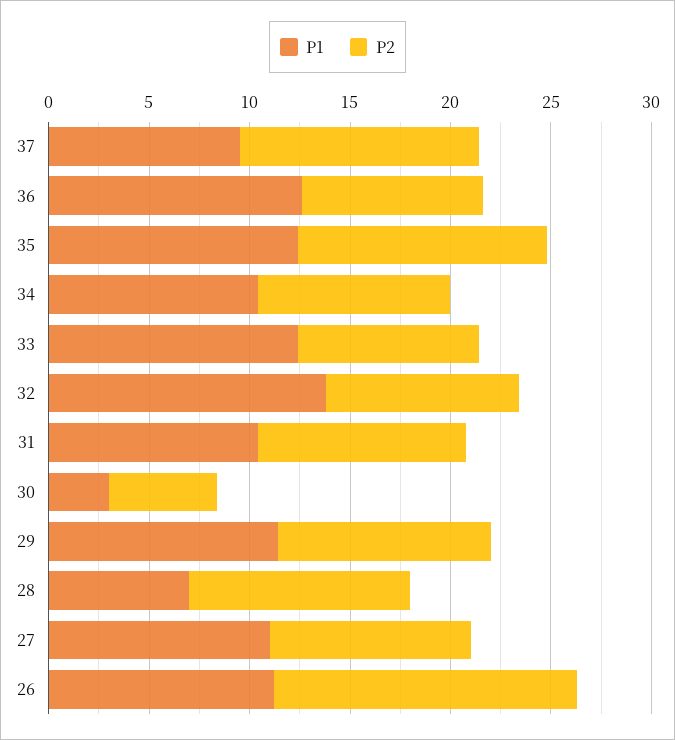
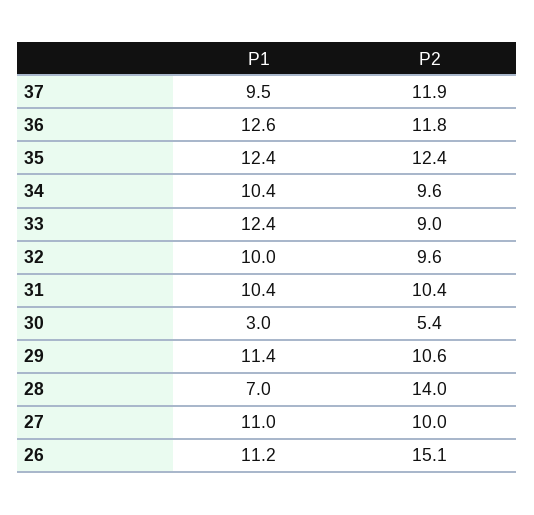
  {
    "P1": {
      "37": 9.5,
      "36": 12.6,
      "35": 12.4,
      "34": 10.4,
      "33": 12.4,
-     "32": 14,
+     "32": 10,
      "31": 10.4,
      "30": 3,
      "29": 11.4,
      "28": 7,
      "27": 11,
      "26": 11.2
    },
    "P2": {
      "37": 11.9,
-     "36": 9,
+     "36": 11.8,
      "35": 12.4,
      "34": 9.6,
      "33": 9,
      "32": 9.6,
      "31": 10.4,
      "30": 5.4,
      "29": 10.6,
-     "28": 11,
+     "28": 14,
      "27": 10,
      "26": 15.1
    }
  }

